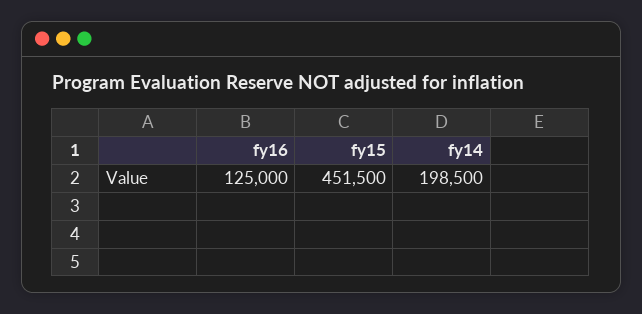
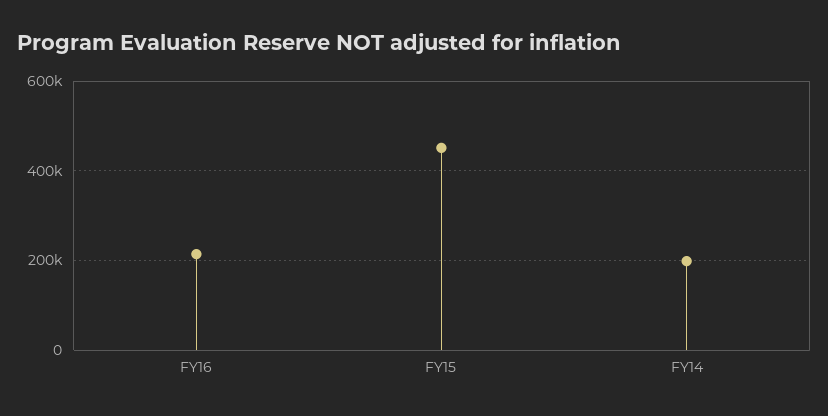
  {
-   "fy16": 125000,
+   "fy16": 220000,
    "fy15": 451500,
    "fy14": 198500
  }

